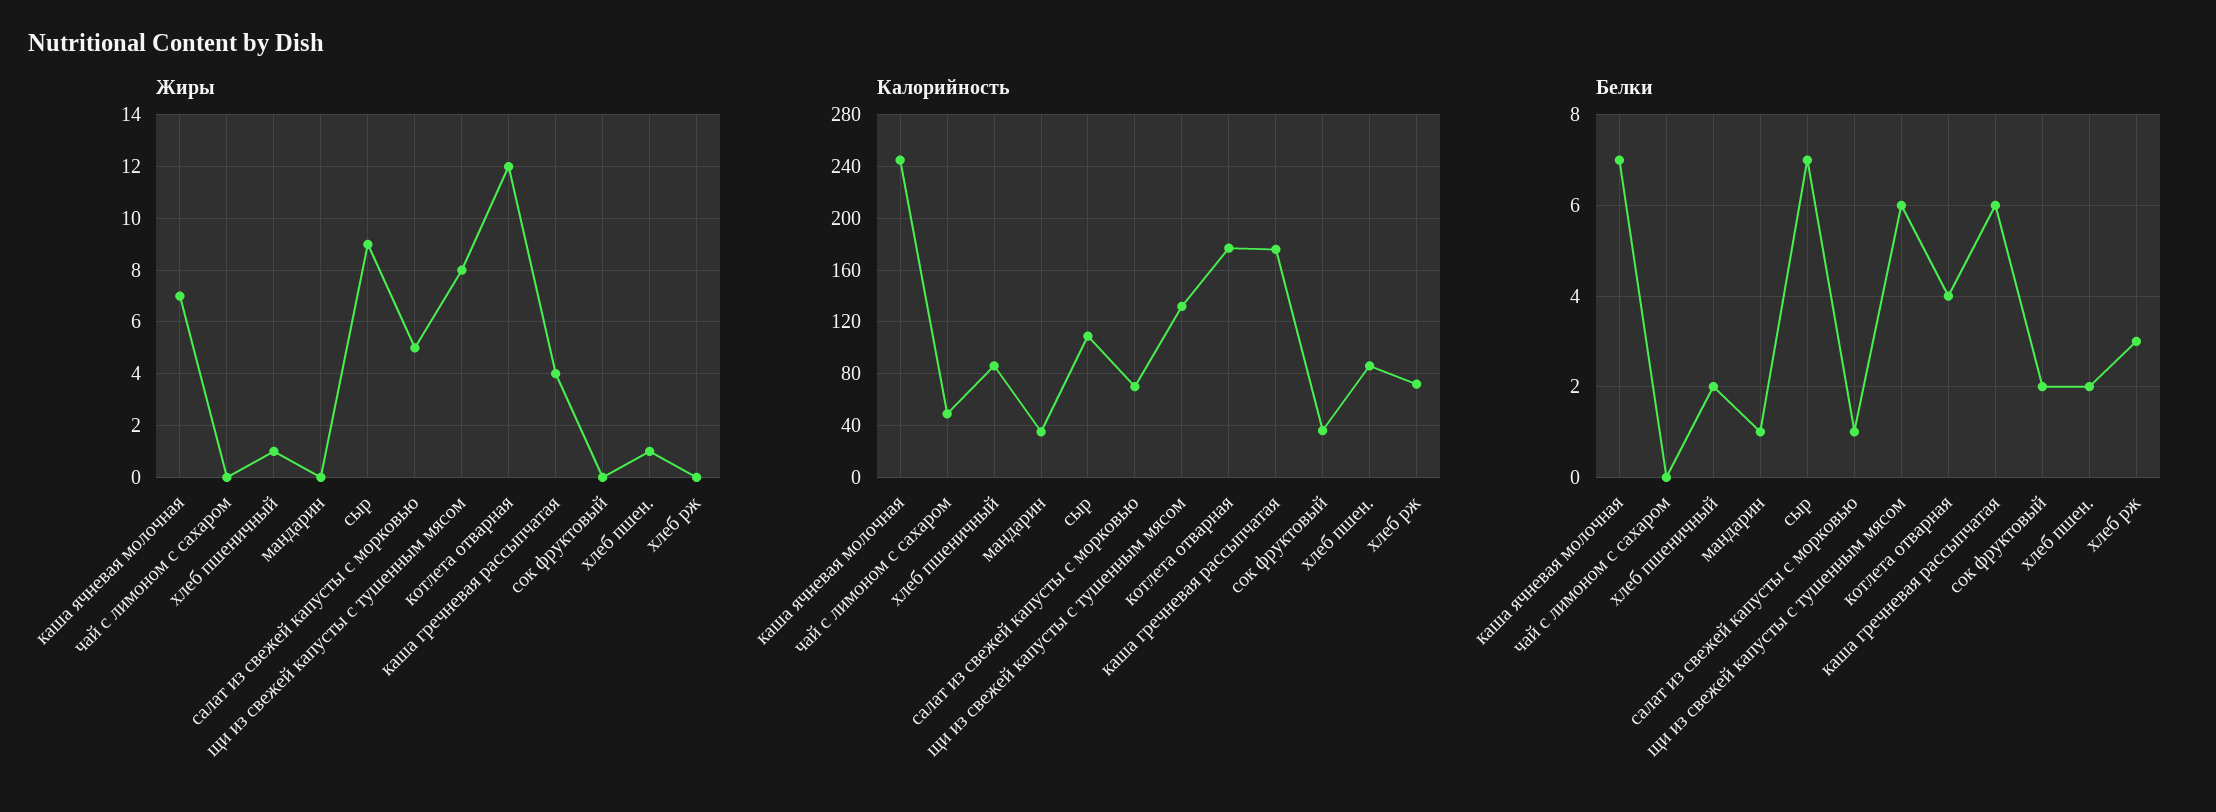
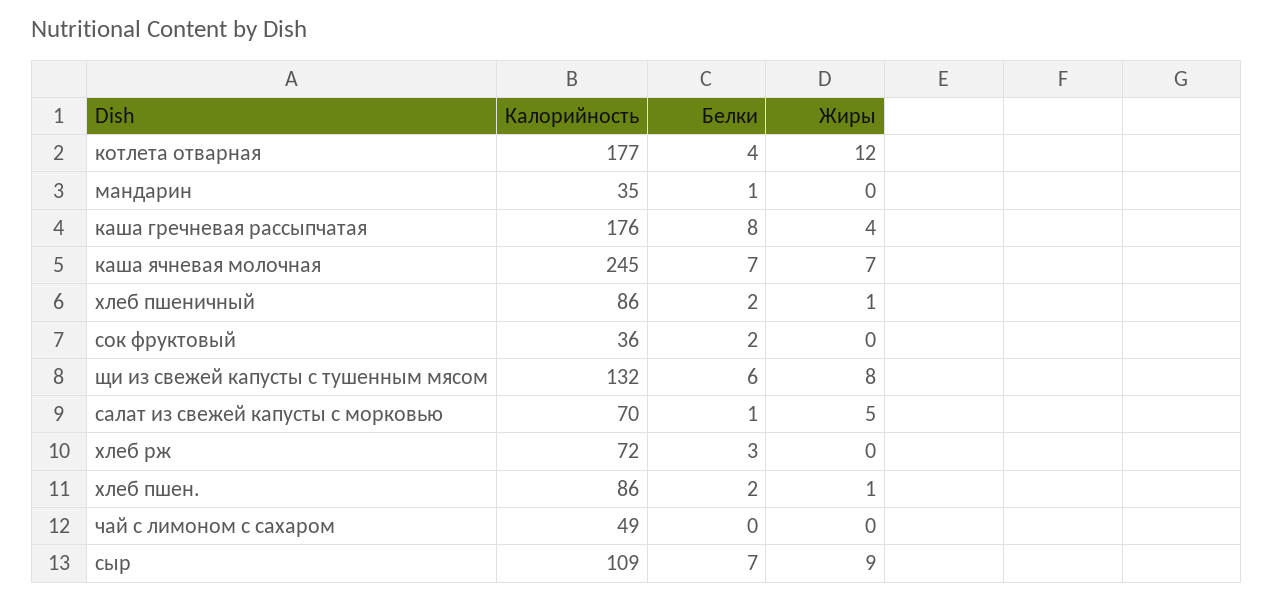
  {
    "Жиры": {
      "каша ячневая молочная": 7,
      "чай с лимоном с сахаром": 0,
      "хлеб пшеничный": 1,
      "мандарин": 0,
      "сыр": 9,
      "салат из свежей капусты с морковью": 5,
      "щи из свежей капусты с тушенным мясом": 8,
      "котлета отварная": 12,
      "каша гречневая рассыпчатая": 4,
      "сок фруктовый": 0,
      "хлеб пшен.": 1,
      "хлеб рж": 0
    },
    "Калорийность": {
      "каша ячневая молочная": 245,
      "чай с лимоном с сахаром": 49,
      "хлеб пшеничный": 86,
      "мандарин": 35,
      "сыр": 109,
      "салат из свежей капусты с морковью": 70,
      "щи из свежей капусты с тушенным мясом": 132,
      "котлета отварная": 177,
      "каша гречневая рассыпчатая": 176,
      "сок фруктовый": 36,
      "хлеб пшен.": 86,
      "хлеб рж": 72
    },
    "Белки": {
      "каша ячневая молочная": 7,
      "чай с лимоном с сахаром": 0,
      "хлеб пшеничный": 2,
      "мандарин": 1,
      "сыр": 7,
      "салат из свежей капусты с морковью": 1,
      "щи из свежей капусты с тушенным мясом": 6,
      "котлета отварная": 4,
-     "каша гречневая рассыпчатая": 6,
+     "каша гречневая рассыпчатая": 8,
      "сок фруктовый": 2,
      "хлеб пшен.": 2,
      "хлеб рж": 3
    }
  }

